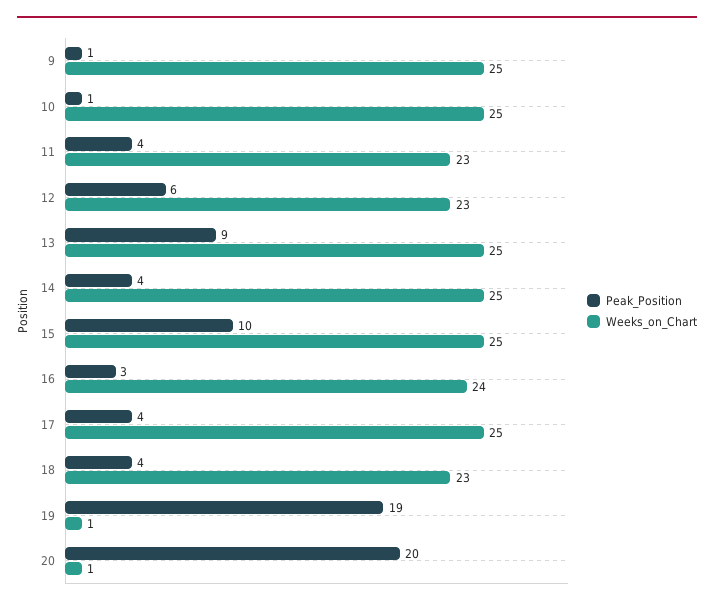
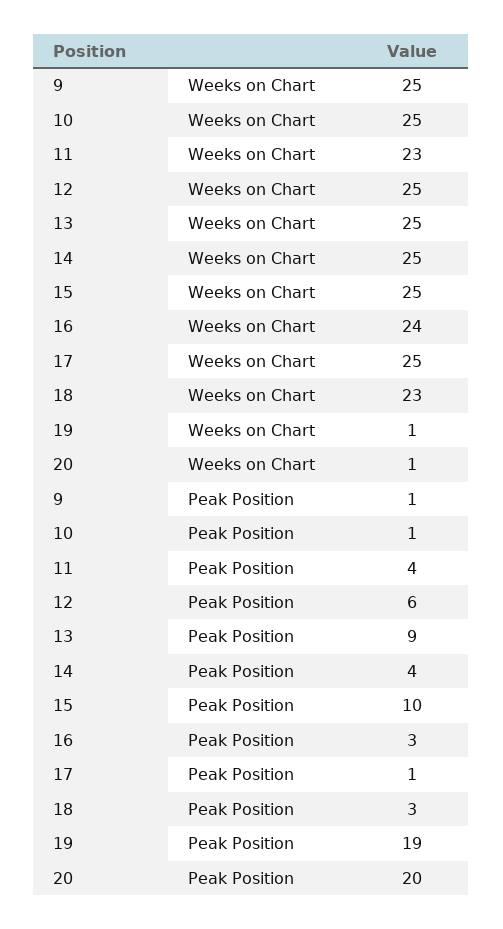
  {
    "Peak_Position": {
      "9": 1,
      "10": 1,
      "11": 4,
      "12": 6,
      "13": 9,
      "14": 4,
      "15": 10,
      "16": 3,
-     "17": 4,
+     "17": 1,
-     "18": 4,
+     "18": 3,
      "19": 19,
      "20": 20
    },
    "Weeks_on_Chart": {
      "9": 25,
      "10": 25,
      "11": 23,
-     "12": 23,
+     "12": 25,
      "13": 25,
      "14": 25,
      "15": 25,
      "16": 24,
      "17": 25,
      "18": 23,
      "19": 1,
      "20": 1
    }
  }

